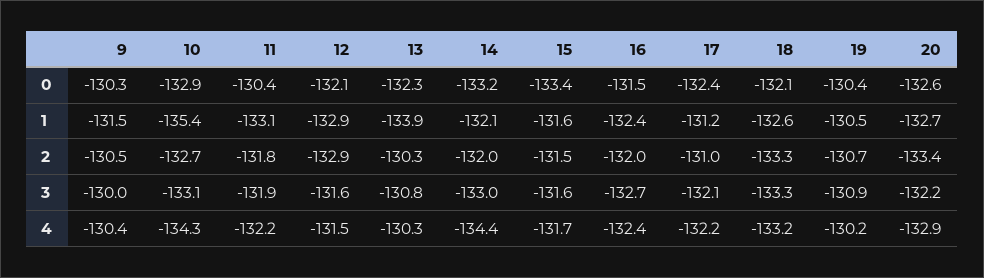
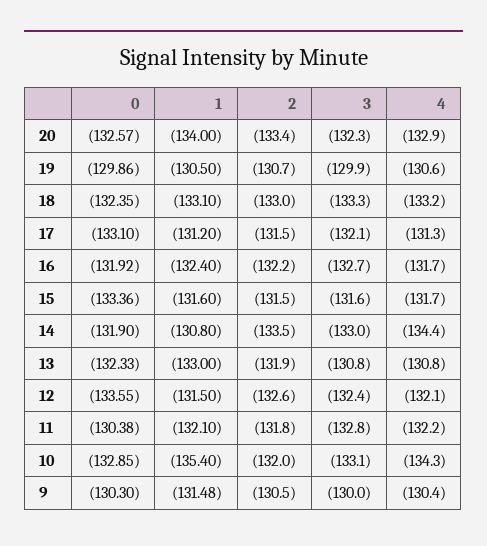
  {
    "9": {
      "0": -130.3,
      "1": -131.48,
      "2": -130.5,
      "3": -130,
      "4": -130.4
    },
    "10": {
      "0": -132.85,
      "1": -135.4,
-     "2": -132.7,
+     "2": -132,
      "3": -133.1,
      "4": -134.3
    },
    "11": {
      "0": -130.38,
-     "1": -133.1,
+     "1": -132.1,
      "2": -131.8,
-     "3": -131.9,
+     "3": -132.8,
      "4": -132.2
    },
    "12": {
-     "0": -132.1,
+     "0": -133.55,
-     "1": -132.9,
+     "1": -131.5,
-     "2": -132.9,
+     "2": -132.6,
-     "3": -131.6,
+     "3": -132.4,
-     "4": -131.5
+     "4": -132.1
    },
    "13": {
      "0": -132.33,
-     "1": -133.9,
+     "1": -133,
-     "2": -130.3,
+     "2": -131.9,
      "3": -130.8,
-     "4": -130.3
+     "4": -130.8
    },
    "14": {
-     "0": -133.2,
+     "0": -131.9,
-     "1": -132.1,
+     "1": -130.8,
-     "2": -132,
+     "2": -133.5,
      "3": -133,
      "4": -134.4
    },
    "15": {
      "0": -133.36,
      "1": -131.6,
      "2": -131.5,
      "3": -131.6,
      "4": -131.7
    },
    "16": {
-     "0": -131.5,
+     "0": -131.92,
      "1": -132.4,
-     "2": -132,
+     "2": -132.2,
      "3": -132.7,
-     "4": -132.4
+     "4": -131.7
    },
    "17": {
-     "0": -132.4,
+     "0": -133.1,
      "1": -131.2,
-     "2": -131,
+     "2": -131.5,
      "3": -132.1,
-     "4": -132.2
+     "4": -131.3
    },
    "18": {
-     "0": -132.1,
+     "0": -132.35,
-     "1": -132.6,
+     "1": -133.1,
-     "2": -133.3,
+     "2": -133,
      "3": -133.3,
      "4": -133.2
    },
    "19": {
-     "0": -130.4,
+     "0": -129.86,
      "1": -130.5,
      "2": -130.7,
-     "3": -130.9,
+     "3": -129.9,
-     "4": -130.2
+     "4": -130.6
    },
    "20": {
      "0": -132.57,
-     "1": -132.7,
+     "1": -134,
      "2": -133.4,
-     "3": -132.2,
+     "3": -132.3,
      "4": -132.9
    }
  }

